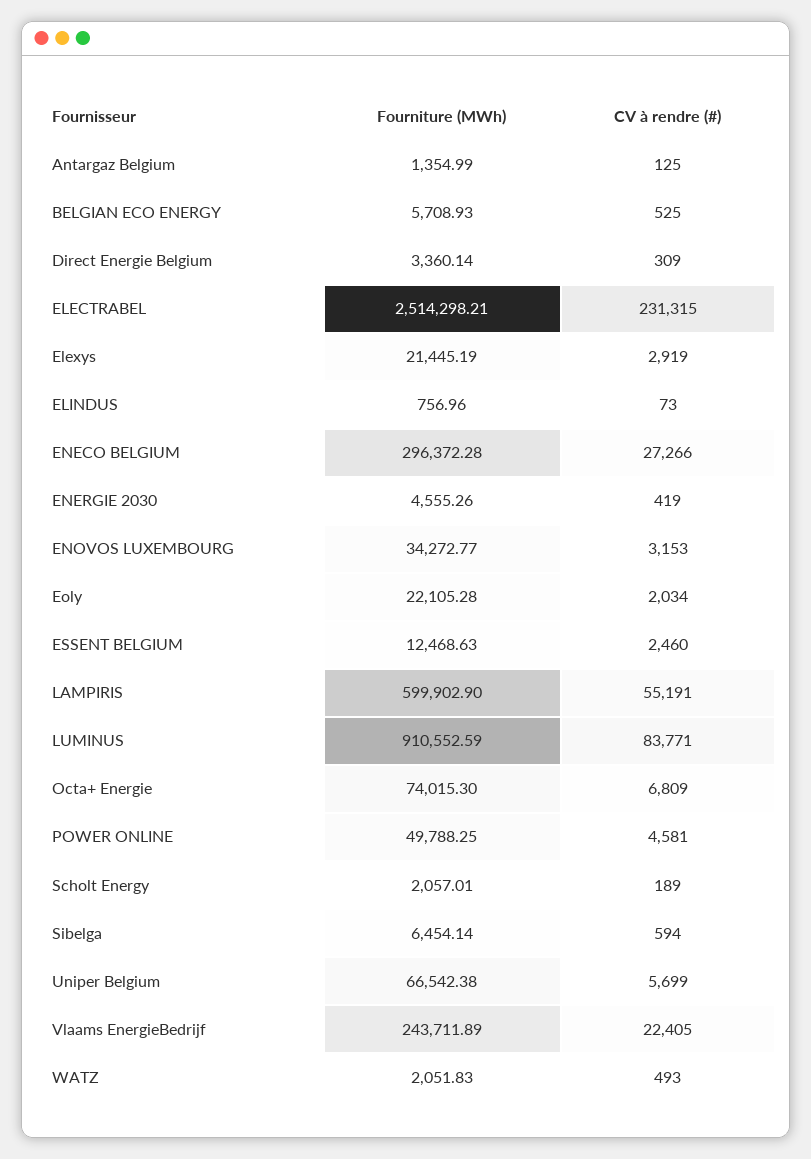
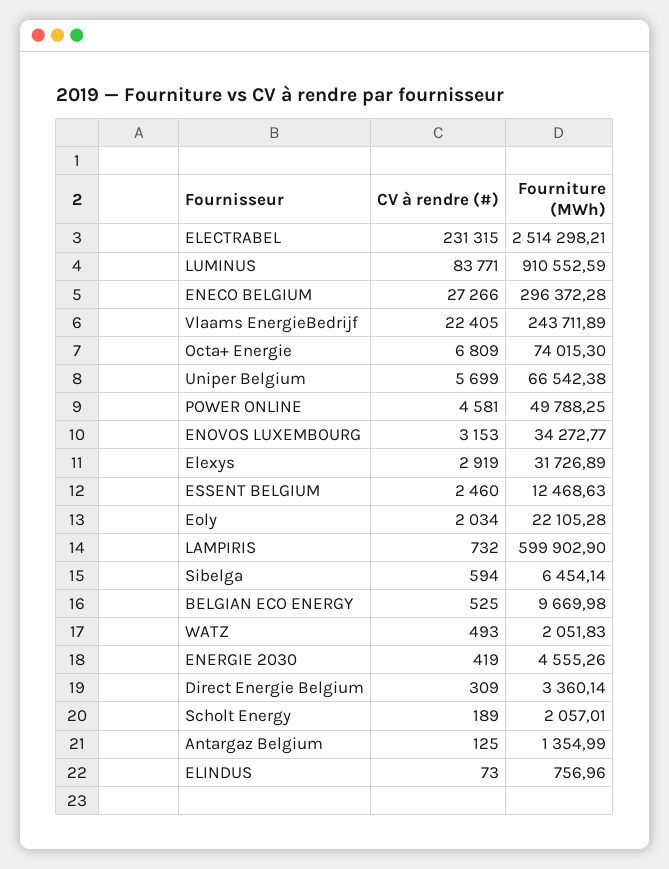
  {
    "Fourniture (MWh)": {
      "Antargaz Belgium": 1354.99,
-     "BELGIAN ECO ENERGY": 5708.93,
+     "BELGIAN ECO ENERGY": 9669.98,
      "Direct Energie Belgium": 3360.14,
      "ELECTRABEL": 2514298.21,
-     "Elexys": 21445.19,
+     "Elexys": 31726.89,
      "ELINDUS": 756.96,
      "ENECO BELGIUM": 296372.28,
      "ENERGIE 2030": 4555.26,
      "ENOVOS LUXEMBOURG": 34272.77,
      "Eoly": 22105.28,
      "ESSENT BELGIUM": 12468.63,
      "LAMPIRIS": 599902.9,
      "LUMINUS": 910552.59,
      "Octa+ Energie": 74015.3,
      "POWER ONLINE": 49788.25,
      "Scholt Energy": 2057.01,
      "Sibelga": 6454.14,
      "Uniper Belgium": 66542.38,
      "Vlaams EnergieBedrijf": 243711.89,
      "WATZ": 2051.83
    },
    "CV à rendre (#)": {
      "Antargaz Belgium": 125,
      "BELGIAN ECO ENERGY": 525,
      "Direct Energie Belgium": 309,
      "ELECTRABEL": 231315,
      "Elexys": 2919,
      "ELINDUS": 73,
      "ENECO BELGIUM": 27266,
      "ENERGIE 2030": 419,
      "ENOVOS LUXEMBOURG": 3153,
      "Eoly": 2034,
      "ESSENT BELGIUM": 2460,
-     "LAMPIRIS": 55191,
+     "LAMPIRIS": 732,
      "LUMINUS": 83771,
      "Octa+ Energie": 6809,
      "POWER ONLINE": 4581,
      "Scholt Energy": 189,
      "Sibelga": 594,
      "Uniper Belgium": 5699,
      "Vlaams EnergieBedrijf": 22405,
      "WATZ": 493
    }
  }

